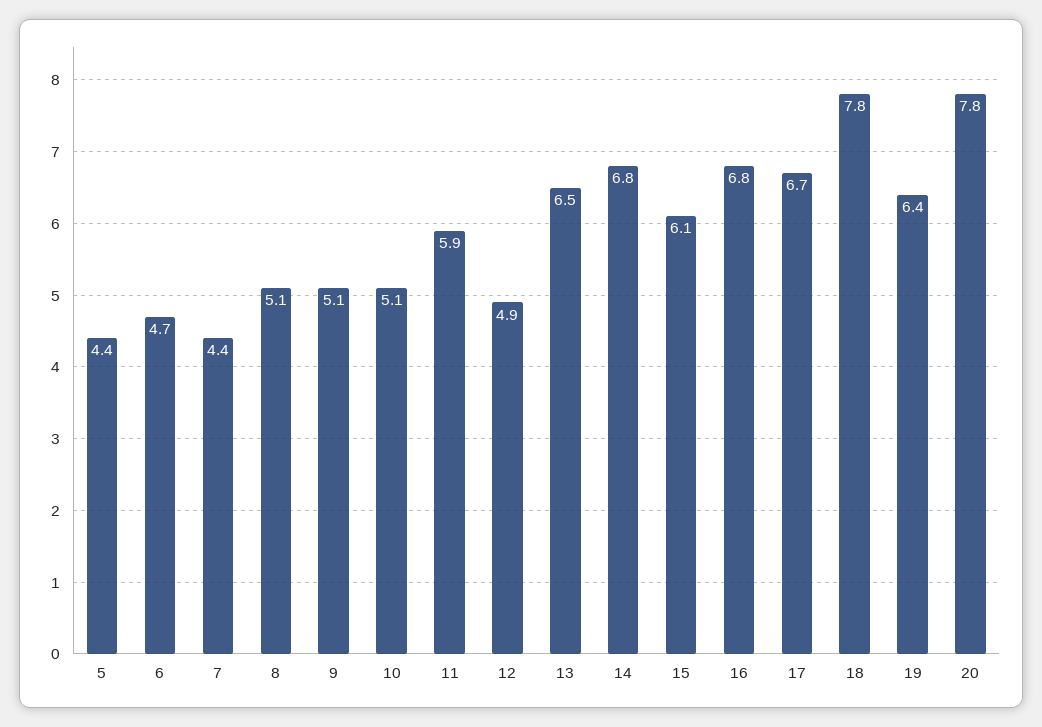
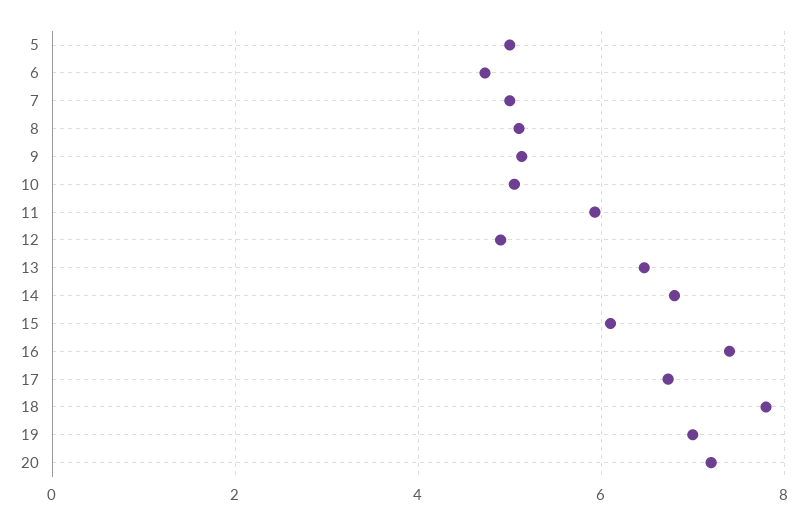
  {
-   "5": 4.4,
+   "5": 5,
    "6": 4.7,
-   "7": 4.4,
+   "7": 5,
    "8": 5.1,
    "9": 5.1,
    "10": 5.1,
    "11": 5.9,
    "12": 4.9,
    "13": 6.5,
    "14": 6.8,
    "15": 6.1,
-   "16": 6.8,
+   "16": 7.4,
    "17": 6.7,
    "18": 7.8,
-   "19": 6.4,
+   "19": 7,
-   "20": 7.8
+   "20": 7.2
  }

